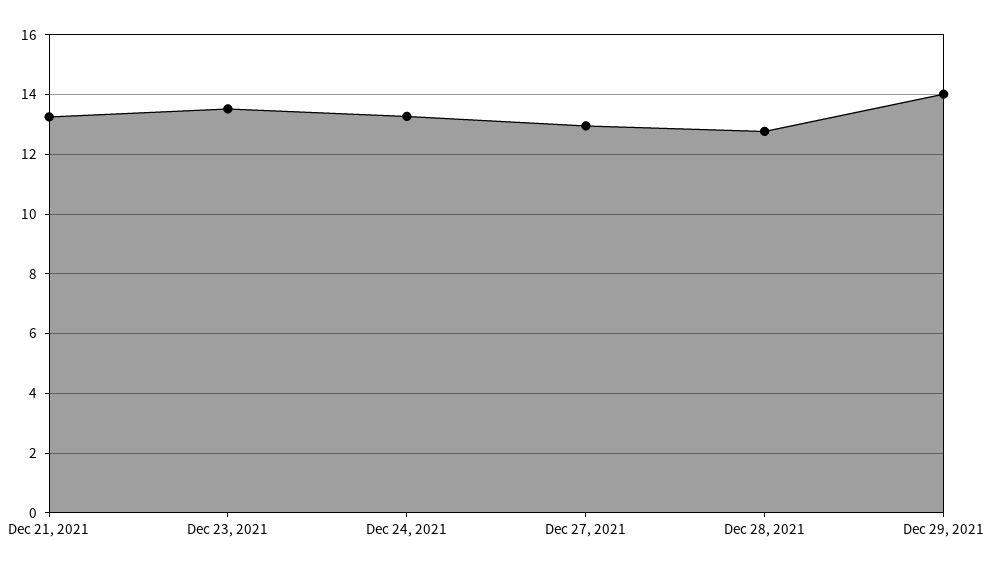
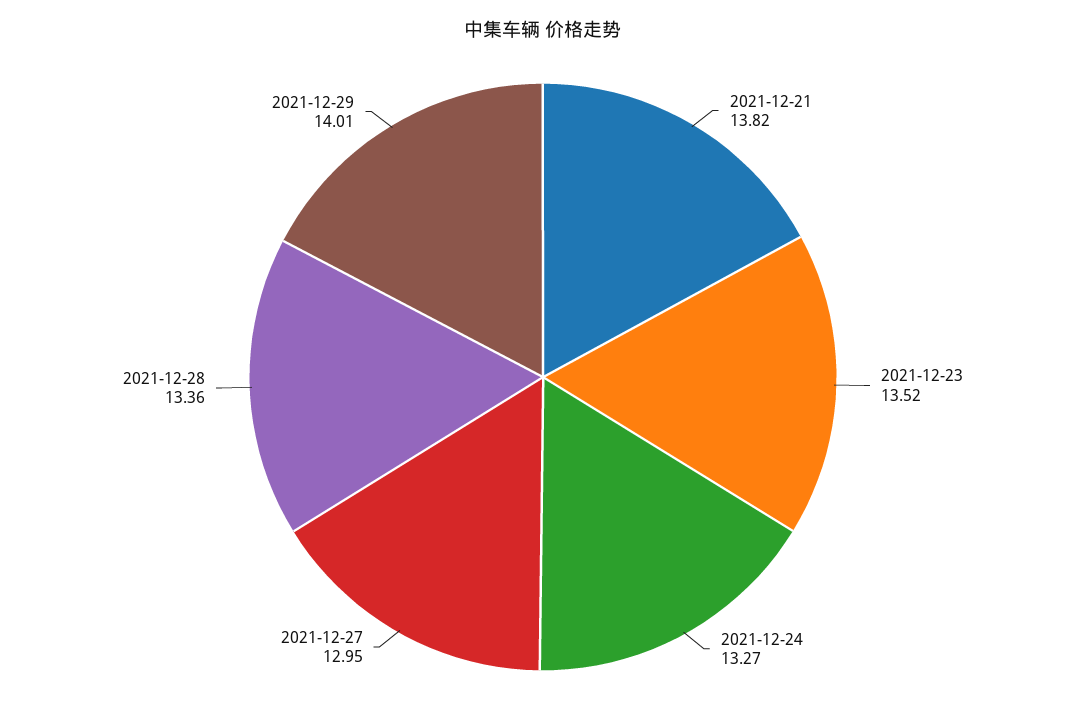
  {
-   "Dec 21, 2021": 13.25,
+   "Dec 21, 2021": 13.82,
    "Dec 23, 2021": 13.52,
    "Dec 24, 2021": 13.27,
    "Dec 27, 2021": 12.95,
-   "Dec 28, 2021": 12.75,
+   "Dec 28, 2021": 13.36,
    "Dec 29, 2021": 14.01
  }

